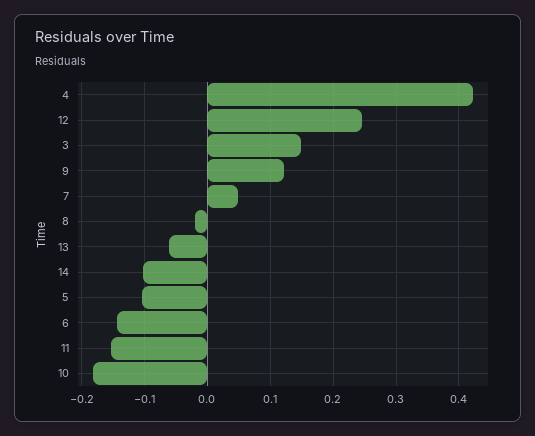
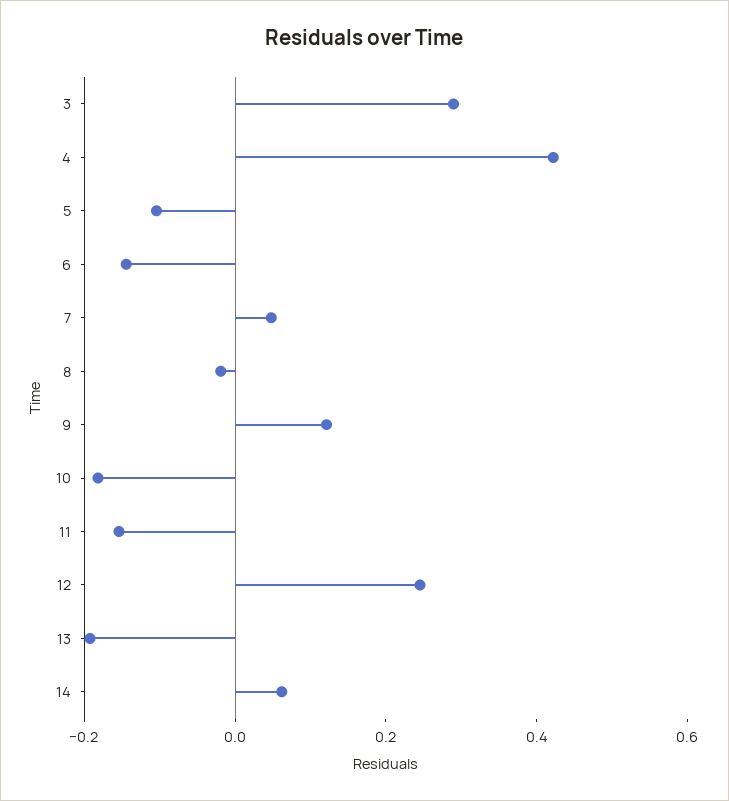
  {
    "4": 0.42,
    "12": 0.25,
-   "3": 0.15,
+   "3": 0.3,
    "9": 0.12,
    "7": 0.05,
    "8": -0.02,
-   "13": -0.06,
+   "13": -0.2,
-   "14": -0.1,
+   "14": 0.05,
    "5": -0.1,
    "6": -0.14,
    "11": -0.15,
    "10": -0.18
  }

